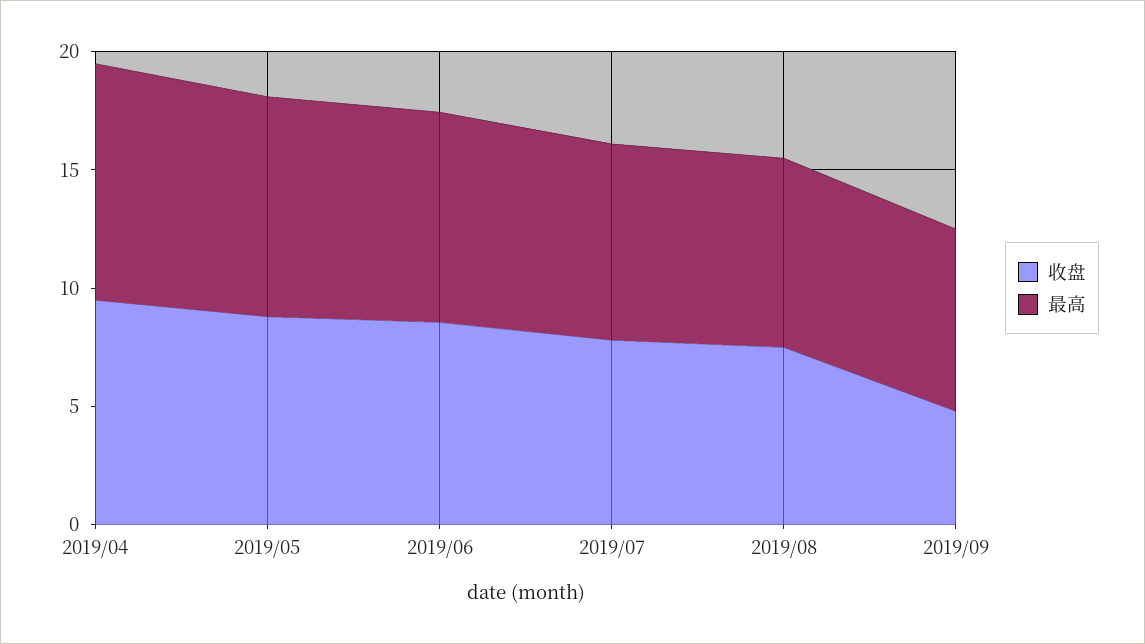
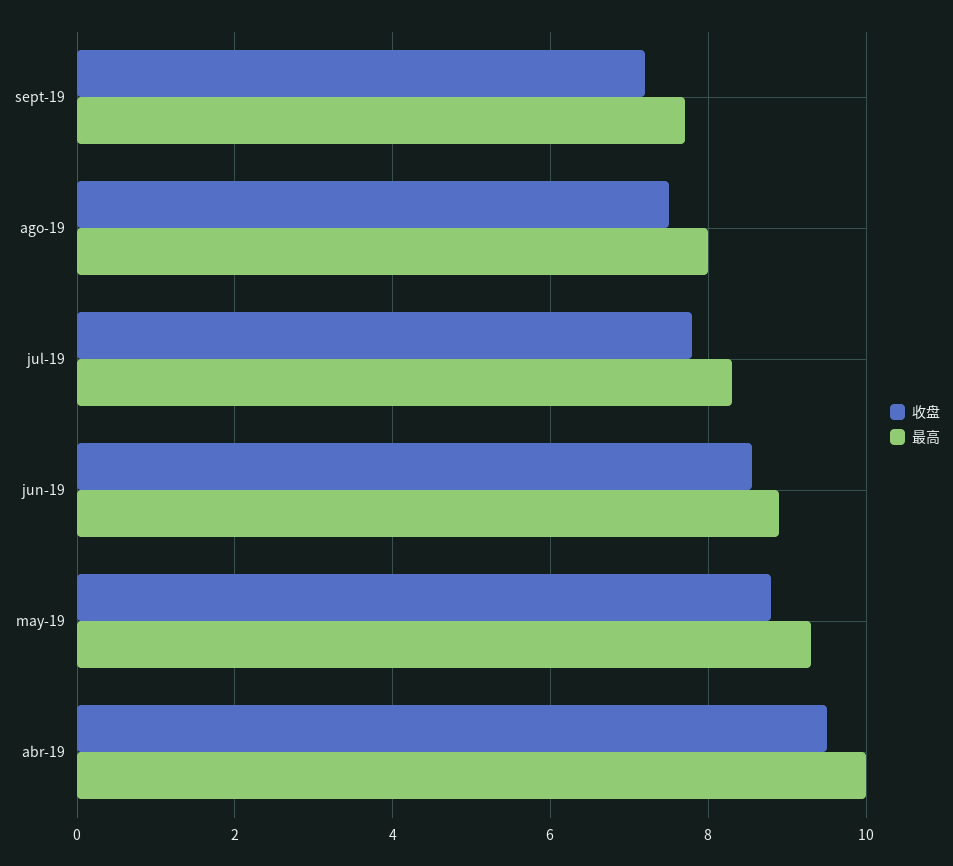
  {
    "收盘": {
      "2019/04": 9.6,
      "2019/05": 8.8,
      "2019/06": 8.6,
      "2019/07": 7.8,
      "2019/08": 7.6,
-     "2019/09": 5
+     "2019/09": 7.2
    },
    "最高": {
      "2019/04": 10,
      "2019/05": 9.4,
      "2019/06": 9,
      "2019/07": 8.4,
      "2019/08": 8,
      "2019/09": 7.8
    }
  }

